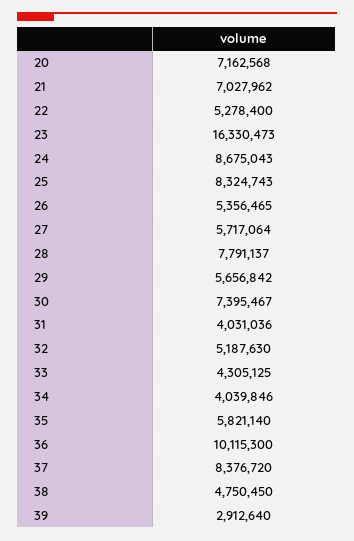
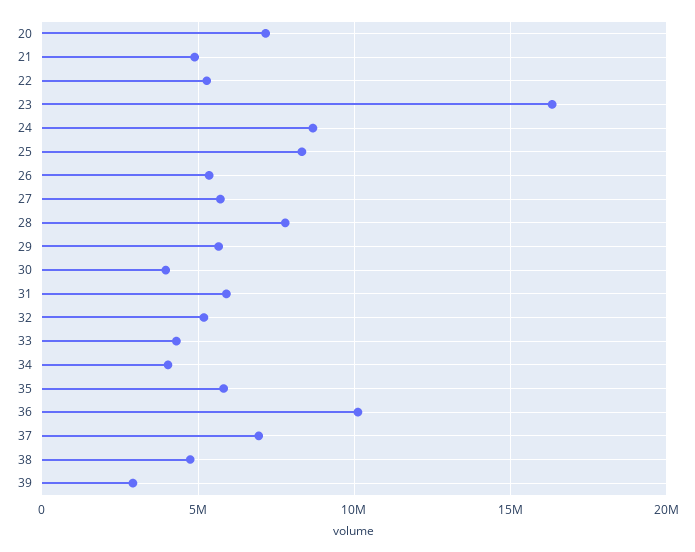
  {
    "20": 7162568,
-   "21": 7027962,
+   "21": 5000000,
    "22": 5278400,
    "23": 16330473,
    "24": 8675043,
    "25": 8324743,
    "26": 5356465,
    "27": 5717064,
    "28": 7791137,
    "29": 5656842,
-   "30": 7395467,
+   "30": 4000000,
-   "31": 4031036,
+   "31": 6000000,
    "32": 5187630,
    "33": 4305125,
    "34": 4039846,
    "35": 5821140,
    "36": 10115300,
-   "37": 8376720,
+   "37": 7000000,
    "38": 4750450,
    "39": 2912640
  }

